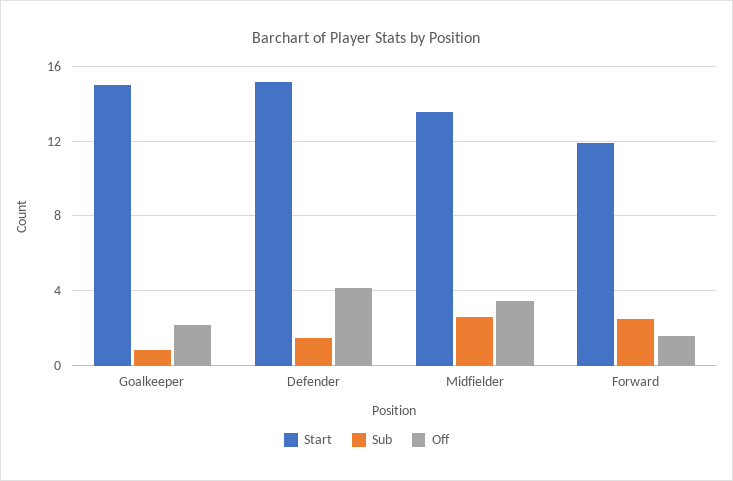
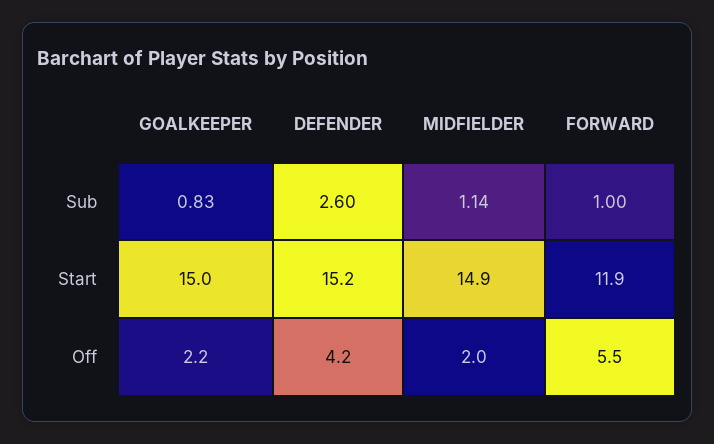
  {
    "Start": {
      "Goalkeeper": 15,
      "Defender": 15.2,
-     "Midfielder": 13.5,
+     "Midfielder": 14.9,
      "Forward": 11.9
    },
    "Sub": {
      "Goalkeeper": 0.83,
-     "Defender": 1.5,
+     "Defender": 2.6,
-     "Midfielder": 2.5,
+     "Midfielder": 1.14,
-     "Forward": 2.5
+     "Forward": 1
    },
    "Off": {
      "Goalkeeper": 2.2,
      "Defender": 4.2,
-     "Midfielder": 3.5,
+     "Midfielder": 2,
-     "Forward": 1.5
+     "Forward": 5.5
    }
  }

